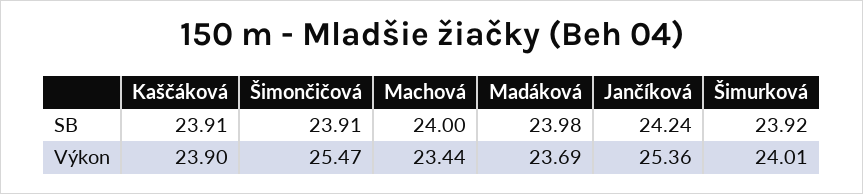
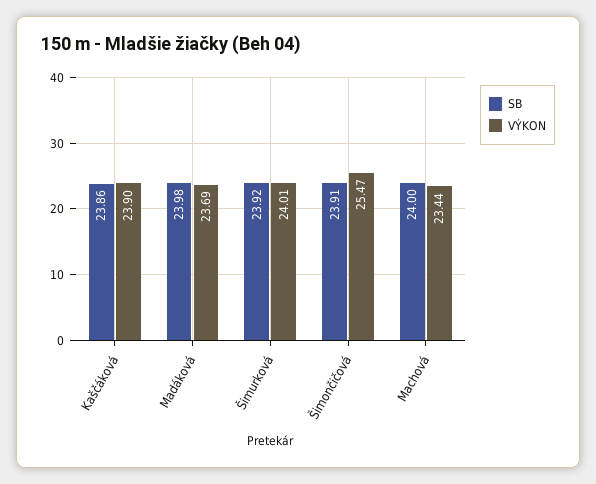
  {
    "SB": {
-     "Kaščáková": 23.91,
+     "Kaščáková": 23.86,
      "Šimončičová": 23.91,
      "Machová": 24,
      "Madáková": 23.98,
-     "Jančíková": 24.24,
      "Šimurková": 23.92
    },
    "Výkon": {
      "Kaščáková": 23.9,
      "Šimončičová": 25.47,
      "Machová": 23.44,
      "Madáková": 23.69,
-     "Jančíková": 25.36,
      "Šimurková": 24.01
    }
  }

